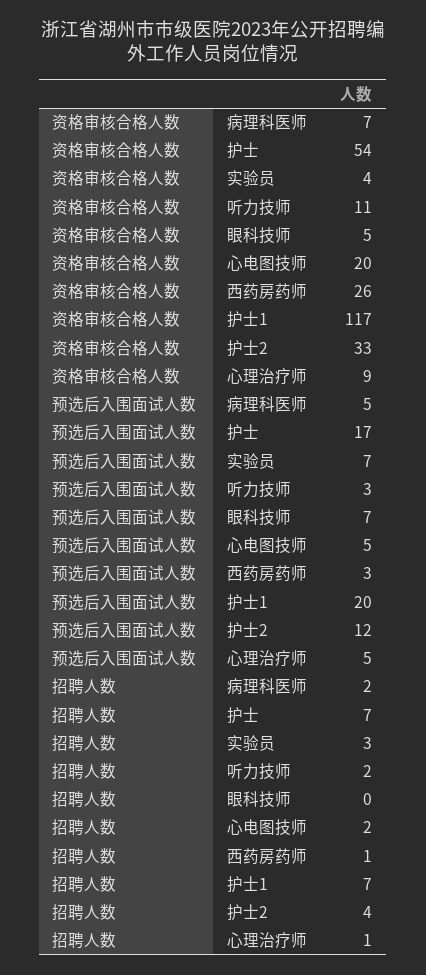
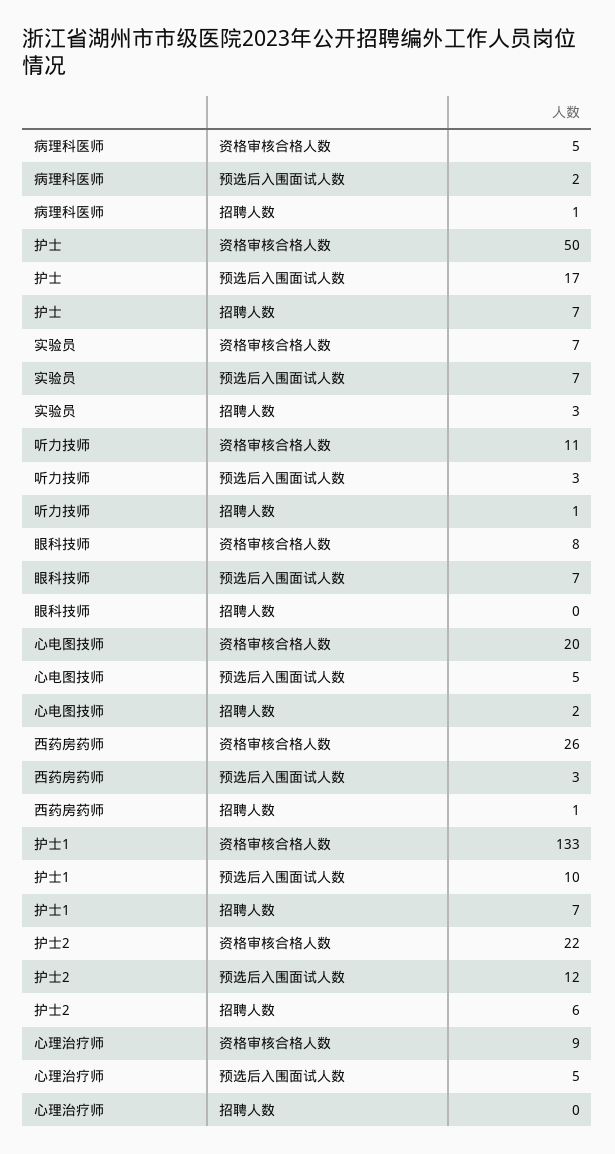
  {
    "资格审核合格人数": {
-     "病理科医师": 7,
+     "病理科医师": 5,
-     "护士": 54,
+     "护士": 50,
-     "实验员": 4,
+     "实验员": 7,
      "听力技师": 11,
-     "眼科技师": 5,
+     "眼科技师": 8,
      "心电图技师": 20,
      "西药房药师": 26,
-     "护士1": 117,
+     "护士1": 133,
-     "护士2": 33,
+     "护士2": 22,
      "心理治疗师": 9
    },
    "预选后入围面试人数": {
-     "病理科医师": 5,
+     "病理科医师": 2,
      "护士": 17,
      "实验员": 7,
      "听力技师": 3,
      "眼科技师": 7,
      "心电图技师": 5,
      "西药房药师": 3,
-     "护士1": 20,
+     "护士1": 10,
      "护士2": 12,
      "心理治疗师": 5
    },
    "招聘人数": {
-     "病理科医师": 2,
+     "病理科医师": 1,
      "护士": 7,
      "实验员": 3,
-     "听力技师": 2,
+     "听力技师": 1,
      "眼科技师": 0,
      "心电图技师": 2,
      "西药房药师": 1,
      "护士1": 7,
-     "护士2": 4,
+     "护士2": 6,
-     "心理治疗师": 1
+     "心理治疗师": 0
    }
  }

